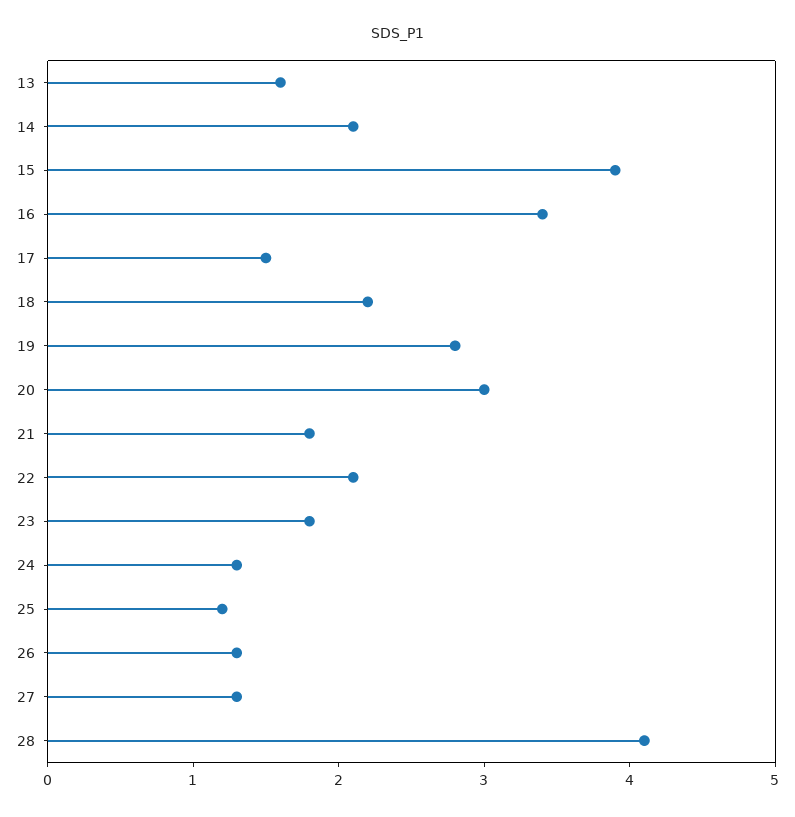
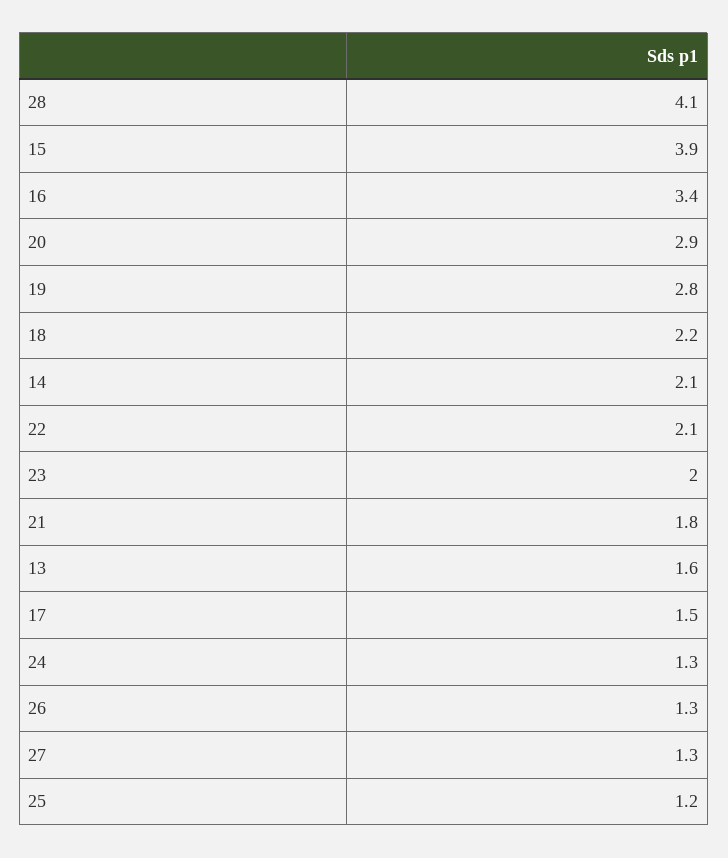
  {
    "13": 1.6,
    "14": 2.1,
    "15": 3.9,
    "16": 3.4,
    "17": 1.5,
    "18": 2.2,
    "19": 2.8,
-   "20": 3,
+   "20": 2.9,
    "21": 1.8,
    "22": 2.1,
-   "23": 1.8,
+   "23": 2,
    "24": 1.3,
    "25": 1.2,
    "26": 1.3,
    "27": 1.3,
    "28": 4.1
  }

